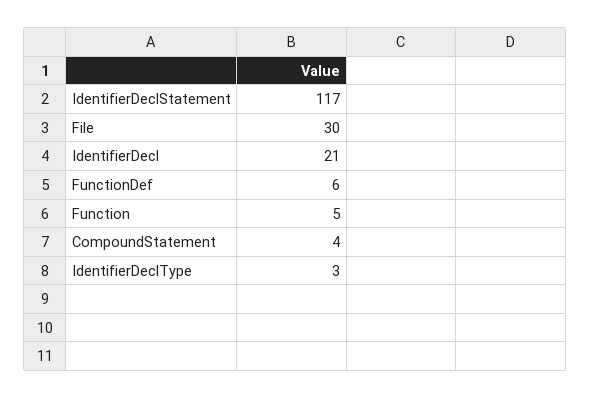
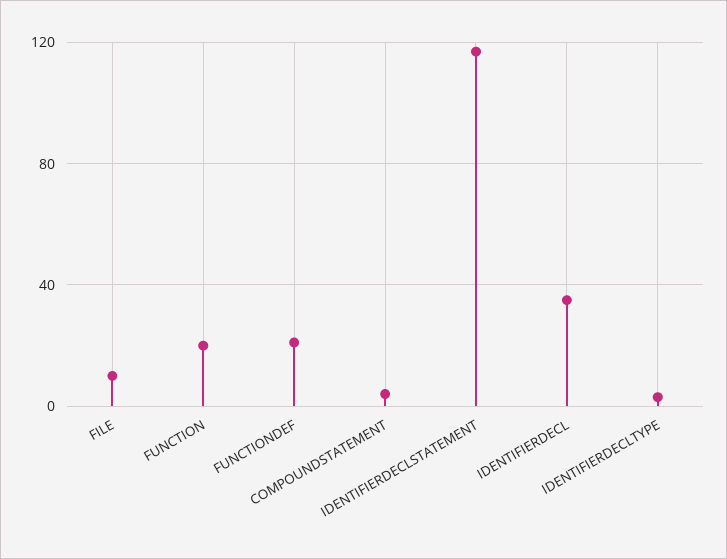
  {
    "IdentifierDeclStatement": 117,
-   "File": 30,
+   "File": 10,
-   "IdentifierDecl": 21,
+   "IdentifierDecl": 35,
-   "FunctionDef": 6,
+   "FunctionDef": 20,
-   "Function": 5,
+   "Function": 20,
    "CompoundStatement": 4,
    "IdentifierDeclType": 3
  }

